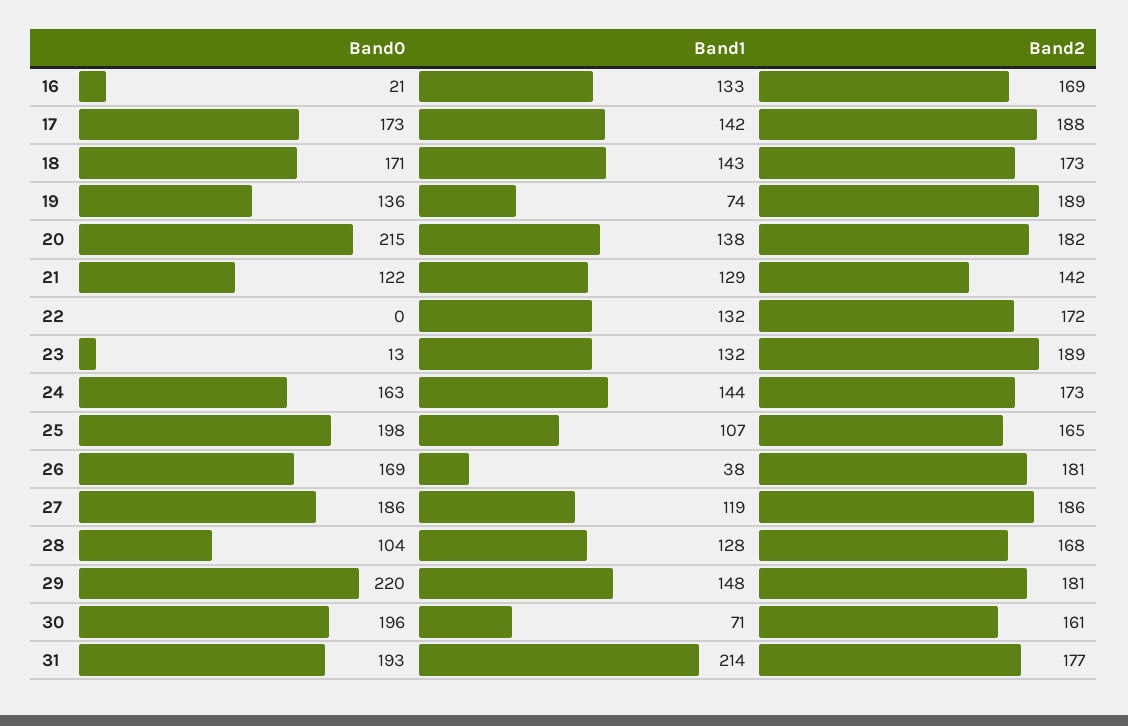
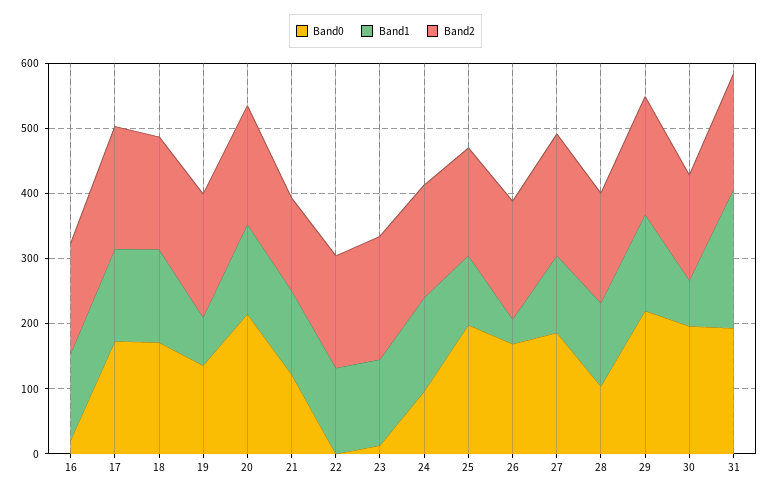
  {
    "Band0": {
      "16": 21,
      "17": 173,
      "18": 171,
      "19": 136,
      "20": 215,
      "21": 122,
      "22": 0,
      "23": 13,
-     "24": 163,
+     "24": 100,
      "25": 198,
      "26": 169,
      "27": 186,
      "28": 104,
      "29": 220,
      "30": 196,
      "31": 193
    },
    "Band1": {
      "16": 133,
      "17": 142,
      "18": 143,
      "19": 74,
      "20": 138,
      "21": 129,
      "22": 132,
      "23": 132,
      "24": 144,
      "25": 107,
      "26": 38,
      "27": 119,
      "28": 128,
      "29": 148,
      "30": 71,
      "31": 214
    },
    "Band2": {
      "16": 169,
      "17": 188,
      "18": 173,
      "19": 189,
      "20": 182,
      "21": 142,
      "22": 172,
      "23": 189,
      "24": 173,
      "25": 165,
      "26": 181,
      "27": 186,
      "28": 168,
      "29": 181,
      "30": 161,
      "31": 177
    }
  }

